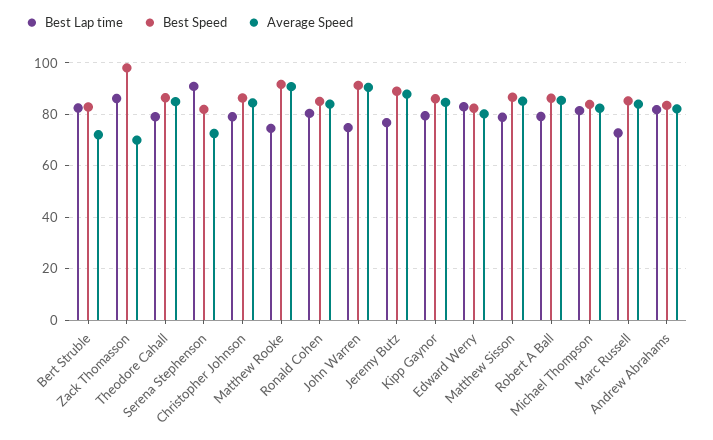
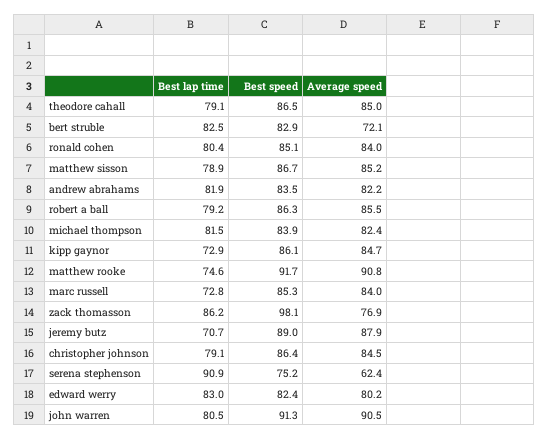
  {
    "Best Lap time": {
      "Bert Struble": 82.5,
      "Zack Thomasson": 86.2,
      "Theodore Cahall": 79.1,
      "Serena Stephenson": 90.9,
      "Christopher Johnson": 79.1,
      "Matthew Rooke": 74.6,
      "Ronald Cohen": 80.4,
-     "John Warren": 75,
+     "John Warren": 80.5,
-     "Jeremy Butz": 77.5,
+     "Jeremy Butz": 70.7,
-     "Kipp Gaynor": 80,
+     "Kipp Gaynor": 72.9,
      "Edward Werry": 83,
      "Matthew Sisson": 78.9,
      "Robert A Ball": 79.2,
      "Michael Thompson": 81.5,
      "Marc Russell": 72.8,
      "Andrew Abrahams": 81.9
    },
    "Best Speed": {
      "Bert Struble": 82.9,
      "Zack Thomasson": 98.1,
      "Theodore Cahall": 86.5,
-     "Serena Stephenson": 82.5,
+     "Serena Stephenson": 75.2,
      "Christopher Johnson": 86.4,
      "Matthew Rooke": 91.7,
      "Ronald Cohen": 85.1,
      "John Warren": 91.3,
      "Jeremy Butz": 89,
      "Kipp Gaynor": 86.1,
      "Edward Werry": 82.4,
      "Matthew Sisson": 86.7,
      "Robert A Ball": 86.3,
      "Michael Thompson": 83.9,
      "Marc Russell": 85.3,
      "Andrew Abrahams": 83.5
    },
    "Average Speed": {
      "Bert Struble": 72.1,
-     "Zack Thomasson": 70,
+     "Zack Thomasson": 76.9,
      "Theodore Cahall": 85,
-     "Serena Stephenson": 72.5,
+     "Serena Stephenson": 62.4,
      "Christopher Johnson": 84.5,
      "Matthew Rooke": 90.8,
      "Ronald Cohen": 84,
      "John Warren": 90.5,
      "Jeremy Butz": 87.9,
      "Kipp Gaynor": 84.7,
      "Edward Werry": 80.2,
      "Matthew Sisson": 85.2,
      "Robert A Ball": 85.5,
      "Michael Thompson": 82.4,
      "Marc Russell": 84,
      "Andrew Abrahams": 82.2
    }
  }

